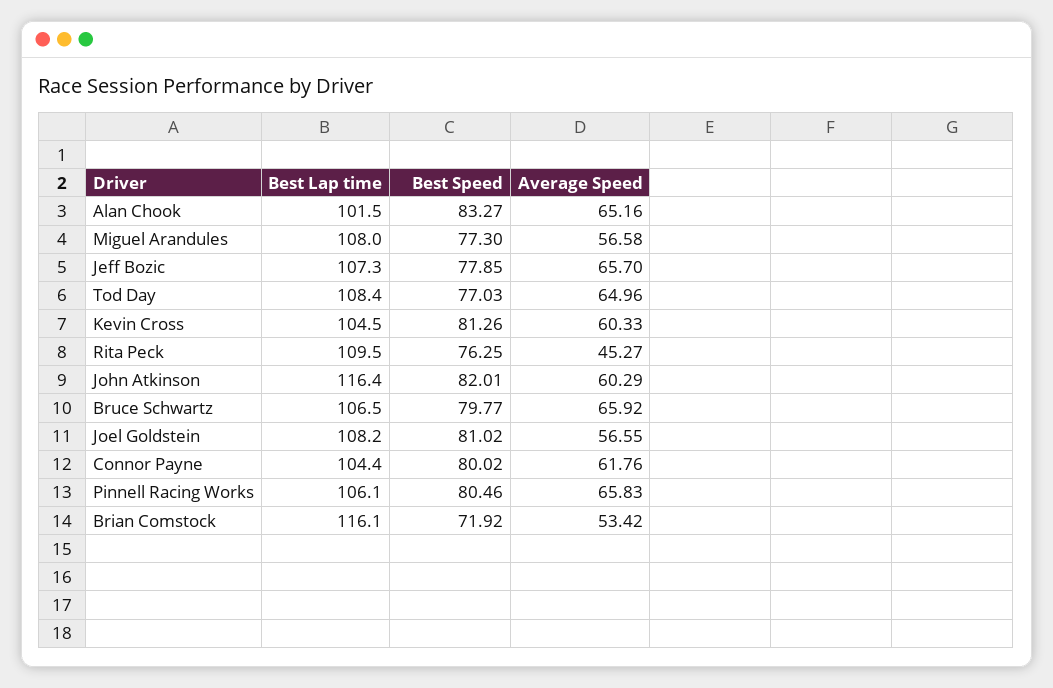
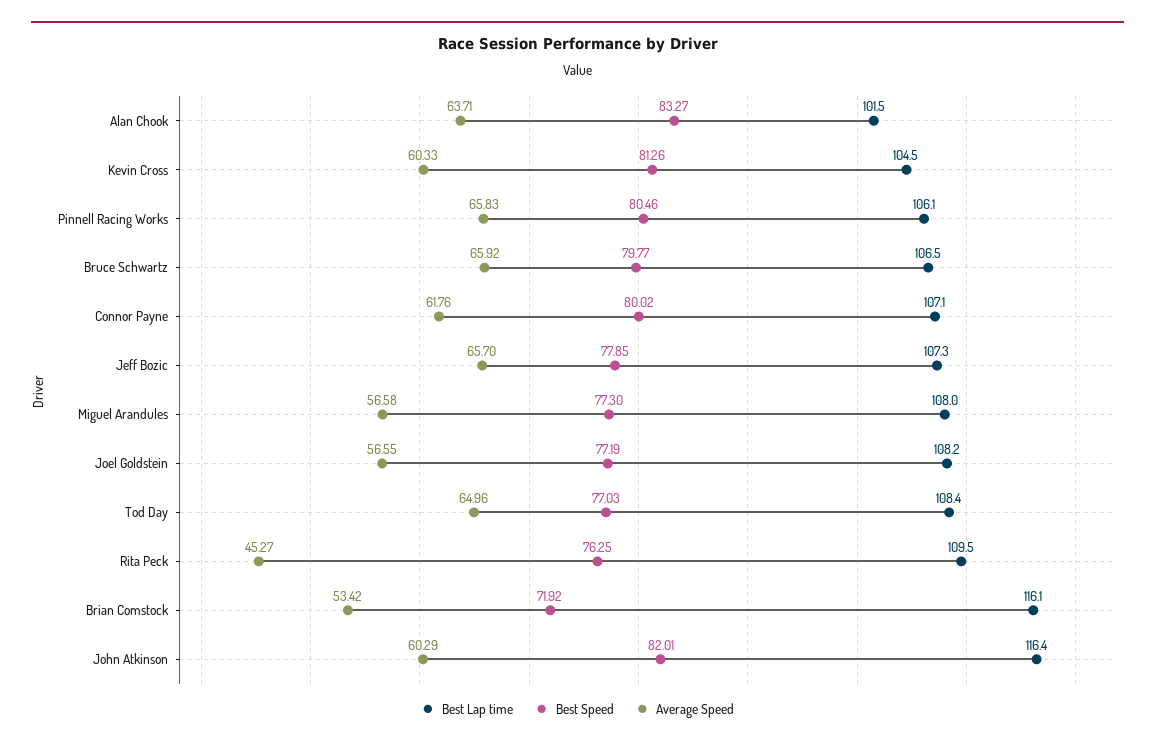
  {
    "Best Lap time": {
      "Alan Chook": 101.5,
      "Miguel Arandules": 108,
      "Jeff Bozic": 107.3,
      "Tod Day": 108.4,
      "Kevin Cross": 104.5,
      "Rita Peck": 109.5,
      "John Atkinson": 116.4,
      "Bruce Schwartz": 106.5,
      "Joel Goldstein": 108.2,
-     "Connor Payne": 104.4,
+     "Connor Payne": 107.1,
      "Pinnell Racing Works": 106.1,
      "Brian Comstock": 116.1
    },
    "Best Speed": {
      "Alan Chook": 83.27,
      "Miguel Arandules": 77.3,
      "Jeff Bozic": 77.85,
      "Tod Day": 77.03,
      "Kevin Cross": 81.26,
      "Rita Peck": 76.25,
      "John Atkinson": 82.01,
      "Bruce Schwartz": 79.77,
-     "Joel Goldstein": 81.02,
+     "Joel Goldstein": 77.19,
      "Connor Payne": 80.02,
      "Pinnell Racing Works": 80.46,
      "Brian Comstock": 71.92
    },
    "Average Speed": {
-     "Alan Chook": 65.16,
+     "Alan Chook": 63.71,
      "Miguel Arandules": 56.58,
      "Jeff Bozic": 65.7,
      "Tod Day": 64.96,
      "Kevin Cross": 60.33,
      "Rita Peck": 45.27,
      "John Atkinson": 60.29,
      "Bruce Schwartz": 65.92,
      "Joel Goldstein": 56.55,
      "Connor Payne": 61.76,
      "Pinnell Racing Works": 65.83,
      "Brian Comstock": 53.42
    }
  }

